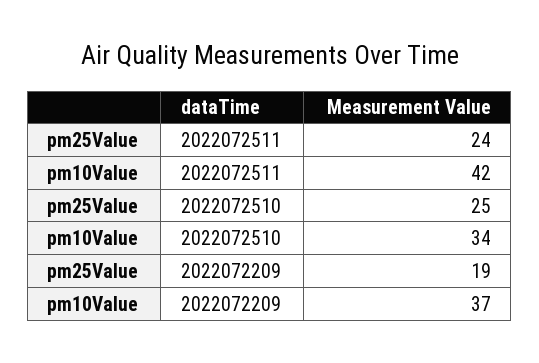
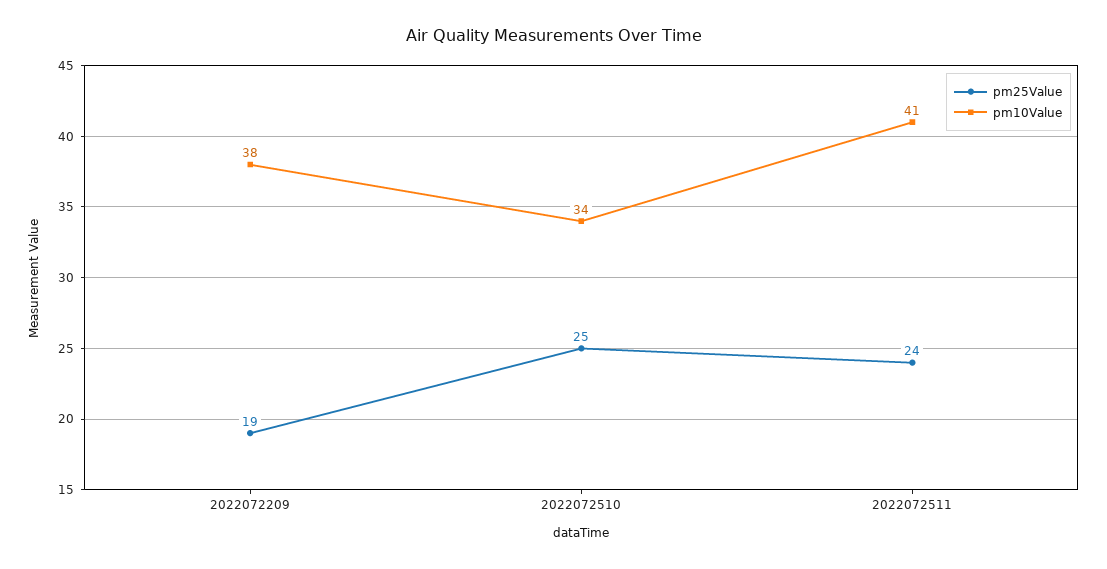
  {
    "pm25Value": {
      "2022072511": 24,
      "2022072510": 25,
      "2022072209": 19
    },
    "pm10Value": {
-     "2022072511": 42,
+     "2022072511": 41,
      "2022072510": 34,
-     "2022072209": 37
+     "2022072209": 38
    }
  }

